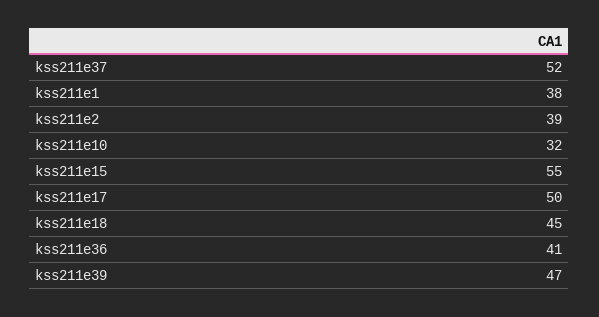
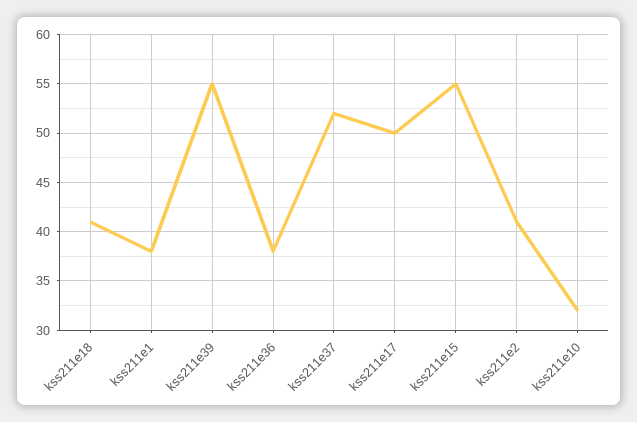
  {
    "kss211e37": 52,
    "kss211e1": 38,
-   "kss211e2": 39,
+   "kss211e2": 41,
    "kss211e10": 32,
    "kss211e15": 55,
    "kss211e17": 50,
-   "kss211e18": 45,
+   "kss211e18": 41,
-   "kss211e36": 41,
+   "kss211e36": 38,
-   "kss211e39": 47
+   "kss211e39": 55
  }

